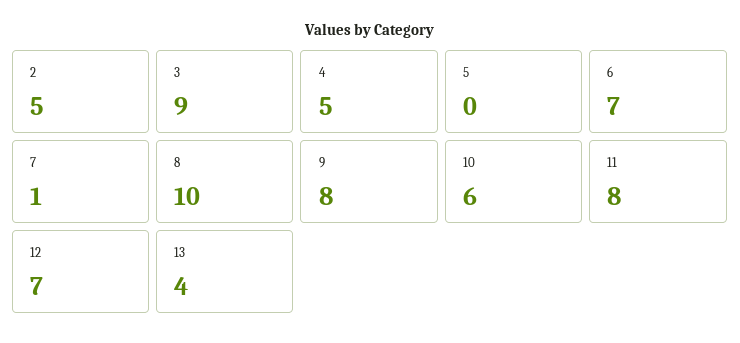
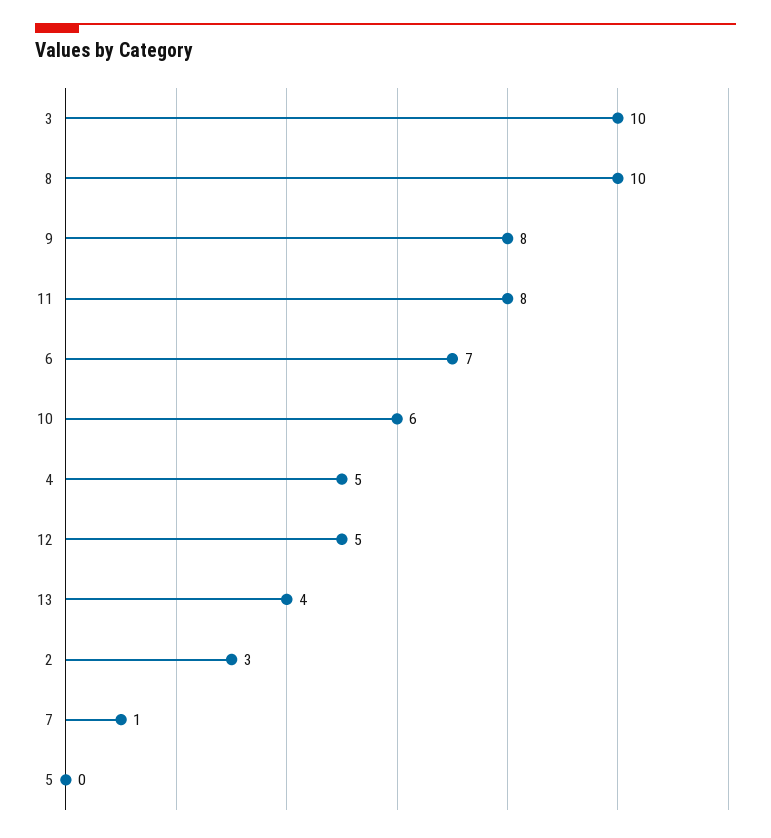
  {
-   "2": 5,
+   "2": 3,
-   "3": 9,
+   "3": 10,
    "4": 5,
    "5": 0,
    "6": 7,
    "7": 1,
    "8": 10,
    "9": 8,
    "10": 6,
    "11": 8,
-   "12": 7,
+   "12": 5,
    "13": 4
  }

